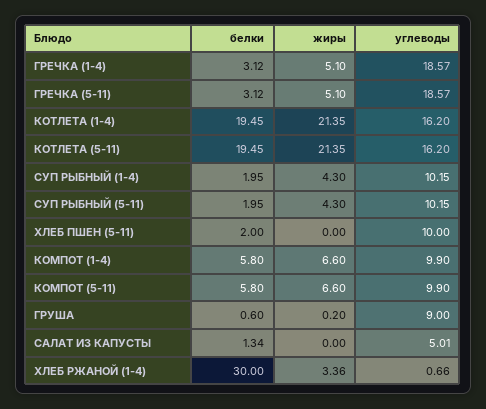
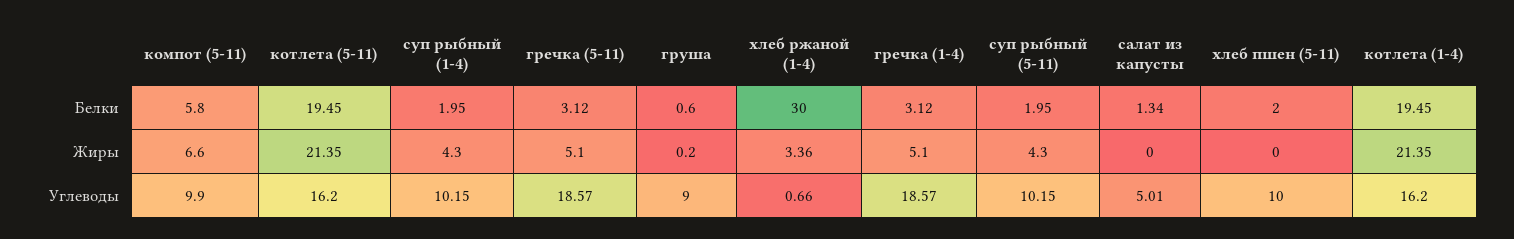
  {
    "белки": {
      "ГРЕЧКА (1-4)": 3.12,
      "ГРЕЧКА (5-11)": 3.12,
      "КОТЛЕТА (1-4)": 19.45,
      "КОТЛЕТА (5-11)": 19.45,
      "СУП РЫБНЫЙ (1-4)": 1.95,
      "СУП РЫБНЫЙ (5-11)": 1.95,
      "ХЛЕБ ПШЕН (5-11)": 2,
-     "КОМПОТ (1-4)": 5.8,
      "КОМПОТ (5-11)": 5.8,
      "ГРУША": 0.6,
      "САЛАТ ИЗ КАПУСТЫ": 1.34,
      "ХЛЕБ РЖАНОЙ (1-4)": 30
    },
    "жиры": {
      "ГРЕЧКА (1-4)": 5.1,
      "ГРЕЧКА (5-11)": 5.1,
      "КОТЛЕТА (1-4)": 21.35,
      "КОТЛЕТА (5-11)": 21.35,
      "СУП РЫБНЫЙ (1-4)": 4.3,
      "СУП РЫБНЫЙ (5-11)": 4.3,
      "ХЛЕБ ПШЕН (5-11)": 0,
-     "КОМПОТ (1-4)": 6.6,
      "КОМПОТ (5-11)": 6.6,
      "ГРУША": 0.2,
      "САЛАТ ИЗ КАПУСТЫ": 0,
      "ХЛЕБ РЖАНОЙ (1-4)": 3.36
    },
    "углеводы": {
      "ГРЕЧКА (1-4)": 18.57,
      "ГРЕЧКА (5-11)": 18.57,
      "КОТЛЕТА (1-4)": 16.2,
      "КОТЛЕТА (5-11)": 16.2,
      "СУП РЫБНЫЙ (1-4)": 10.15,
      "СУП РЫБНЫЙ (5-11)": 10.15,
      "ХЛЕБ ПШЕН (5-11)": 10,
-     "КОМПОТ (1-4)": 9.9,
      "КОМПОТ (5-11)": 9.9,
      "ГРУША": 9,
      "САЛАТ ИЗ КАПУСТЫ": 5.01,
      "ХЛЕБ РЖАНОЙ (1-4)": 0.66
    }
  }

